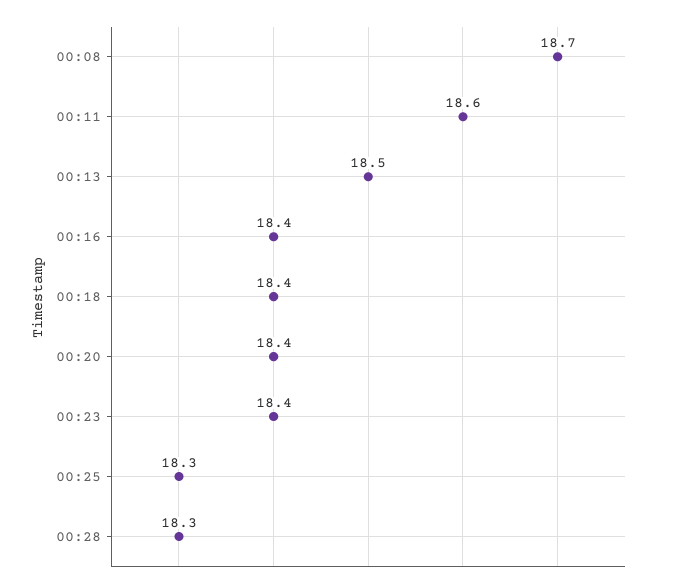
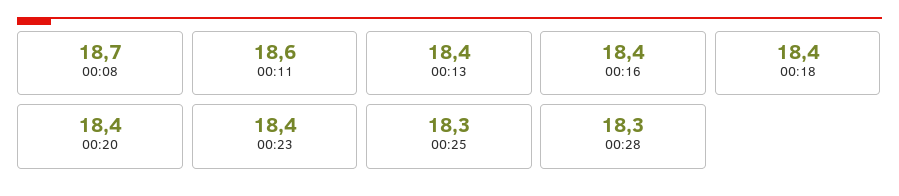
  {
    "00:08": 18.7,
    "00:11": 18.6,
-   "00:13": 18.5,
+   "00:13": 18.4,
    "00:16": 18.4,
    "00:18": 18.4,
    "00:20": 18.4,
    "00:23": 18.4,
    "00:25": 18.3,
    "00:28": 18.3
  }

